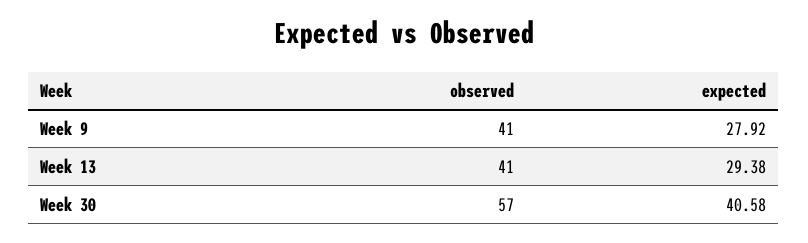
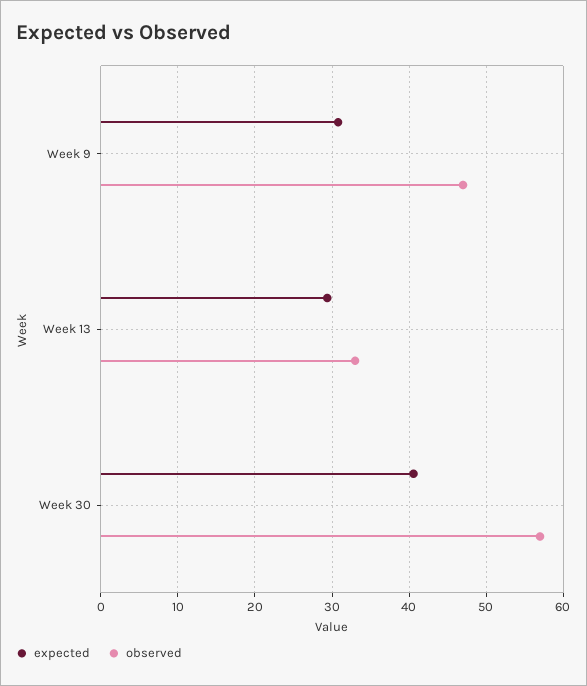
  {
    "observed": {
-     "Week 9": 41,
+     "Week 9": 47,
-     "Week 13": 41,
+     "Week 13": 33,
      "Week 30": 57
    },
    "expected": {
-     "Week 9": 27.92,
+     "Week 9": 31,
      "Week 13": 29.38,
      "Week 30": 40.58
    }
  }

